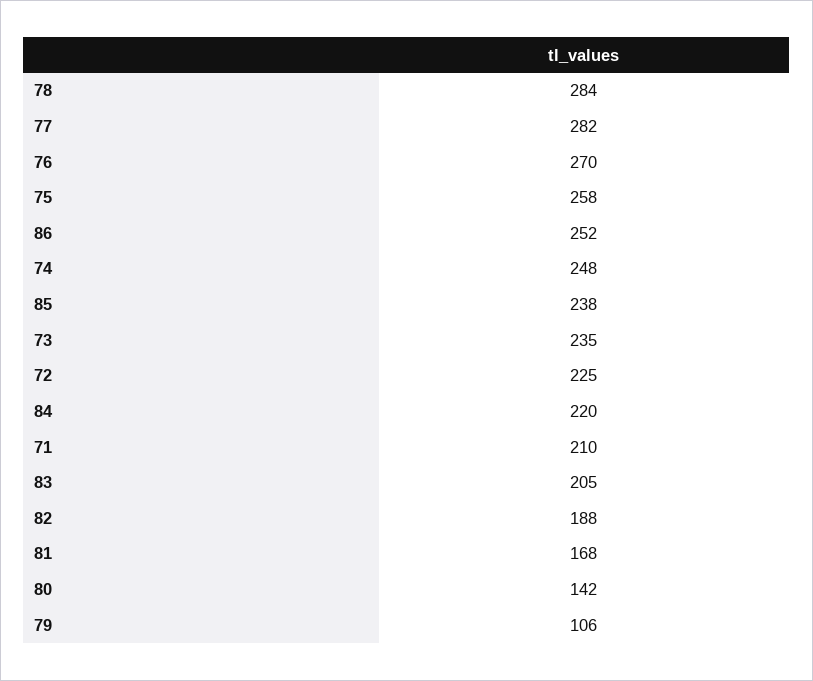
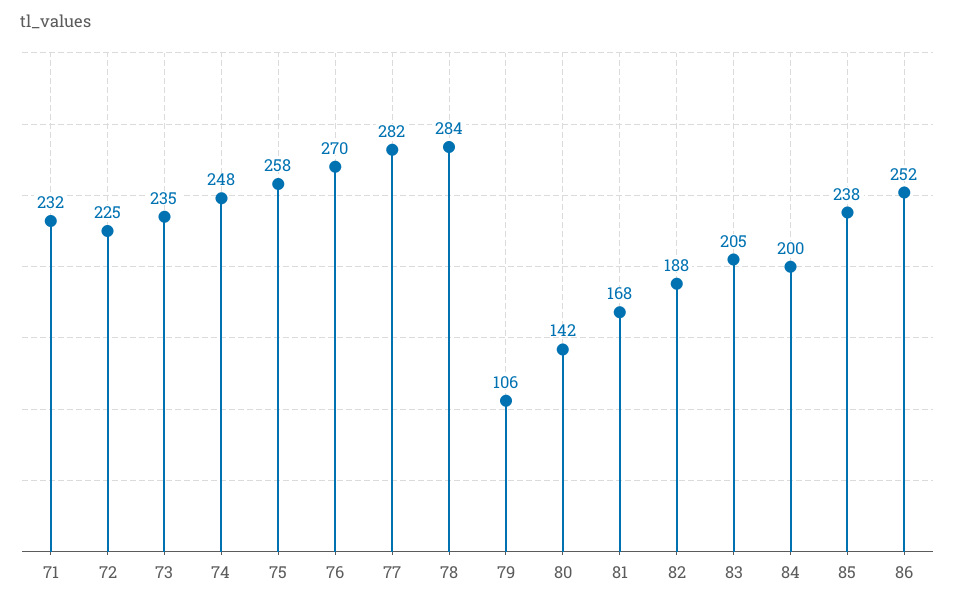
  {
    "78": 284,
    "77": 282,
    "76": 270,
    "75": 258,
    "86": 252,
    "74": 248,
    "85": 238,
    "73": 235,
    "72": 225,
-   "84": 220,
+   "84": 200,
-   "71": 210,
+   "71": 232,
    "83": 205,
    "82": 188,
    "81": 168,
    "80": 142,
    "79": 106
  }

